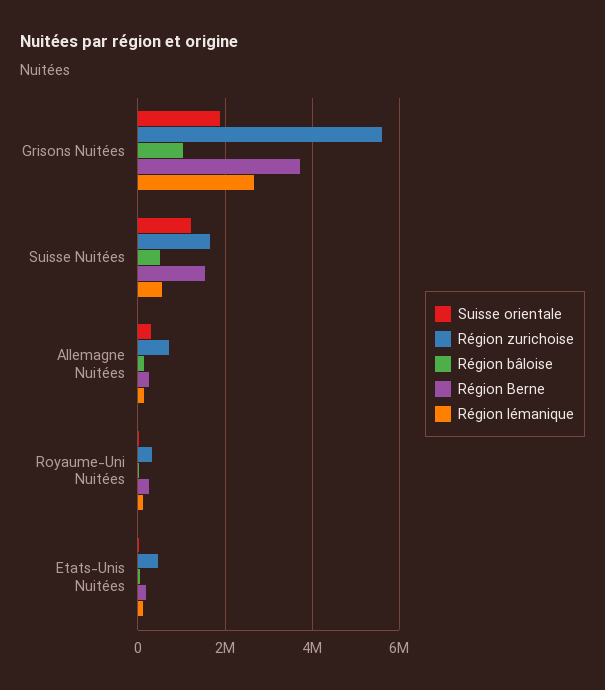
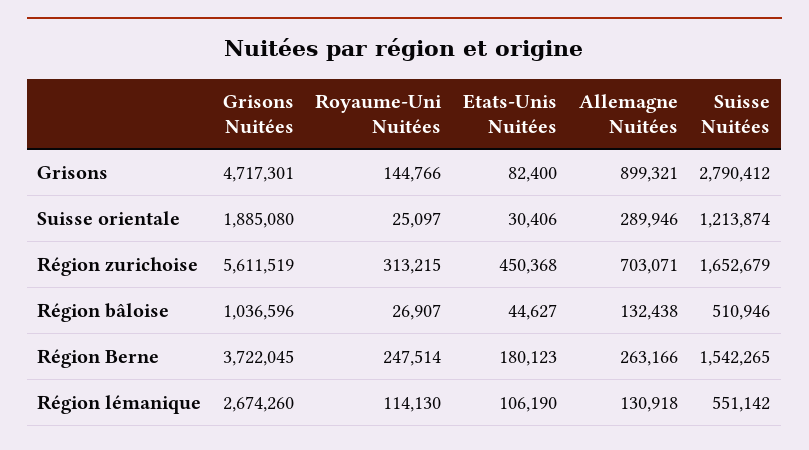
  {
    "Suisse orientale": {
      "Grisons Nuitées": 1885080,
      "Suisse Nuitées": 1213874,
      "Allemagne Nuitées": 289946,
      "Royaume-Uni Nuitées": 25097,
      "Etats-Unis Nuitées": 30406
    },
    "Région zurichoise": {
      "Grisons Nuitées": 5611519,
      "Suisse Nuitées": 1652679,
      "Allemagne Nuitées": 703071,
      "Royaume-Uni Nuitées": 313215,
      "Etats-Unis Nuitées": 450368
    },
    "Région bâloise": {
      "Grisons Nuitées": 1036596,
      "Suisse Nuitées": 510946,
      "Allemagne Nuitées": 132438,
      "Royaume-Uni Nuitées": 26907,
      "Etats-Unis Nuitées": 44627
    },
    "Région Berne": {
      "Grisons Nuitées": 3722045,
      "Suisse Nuitées": 1542265,
      "Allemagne Nuitées": 263166,
      "Royaume-Uni Nuitées": 247514,
      "Etats-Unis Nuitées": 180123
    },
    "Région lémanique": {
      "Grisons Nuitées": 2674260,
      "Suisse Nuitées": 551142,
      "Allemagne Nuitées": 130918,
      "Royaume-Uni Nuitées": 114130,
      "Etats-Unis Nuitées": 106190
-   }
+   },
+   "Grisons": {
+     "Grisons Nuitées": 4717301,
+     "Royaume-Uni Nuitées": 144766,
+     "Etats-Unis Nuitées": 82400,
+     "Allemagne Nuitées": 899321,
+     "Suisse Nuitées": 2790412
+   }
  }

